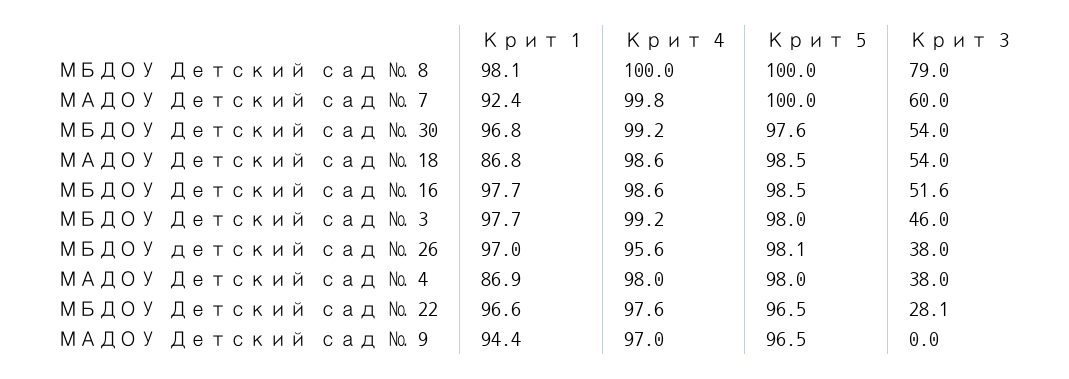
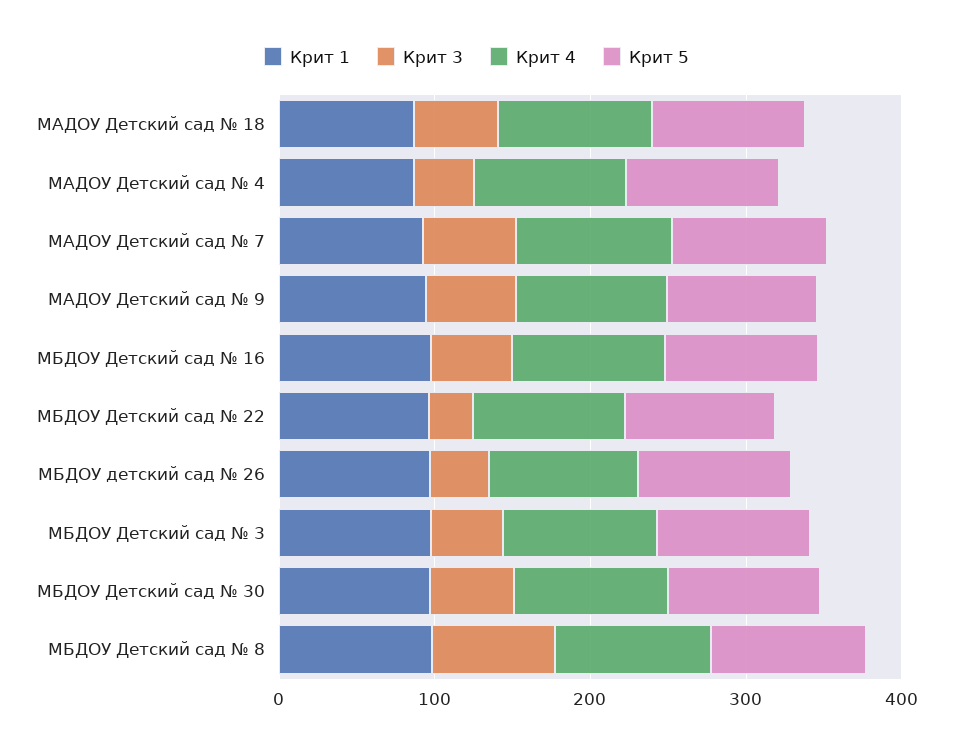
  {
    "Крит 1": {
      "МБДОУ Детский сад № 8": 98.1,
      "МАДОУ Детский сад № 7": 92.4,
      "МБДОУ Детский сад № 30": 96.8,
      "МАДОУ Детский сад № 18": 86.8,
      "МБДОУ Детский сад № 16": 97.7,
      "МБДОУ Детский сад № 3": 97.7,
      "МБДОУ детский сад № 26": 97,
      "МАДОУ Детский сад № 4": 86.9,
      "МБДОУ Детский сад № 22": 96.6,
      "МАДОУ Детский сад № 9": 94.4
    },
    "Крит 4": {
      "МБДОУ Детский сад № 8": 100,
      "МАДОУ Детский сад № 7": 99.8,
      "МБДОУ Детский сад № 30": 99.2,
      "МАДОУ Детский сад № 18": 98.6,
      "МБДОУ Детский сад № 16": 98.6,
      "МБДОУ Детский сад № 3": 99.2,
      "МБДОУ детский сад № 26": 95.6,
      "МАДОУ Детский сад № 4": 98,
      "МБДОУ Детский сад № 22": 97.6,
      "МАДОУ Детский сад № 9": 97
    },
    "Крит 5": {
      "МБДОУ Детский сад № 8": 100,
      "МАДОУ Детский сад № 7": 100,
      "МБДОУ Детский сад № 30": 97.6,
      "МАДОУ Детский сад № 18": 98.5,
      "МБДОУ Детский сад № 16": 98.5,
      "МБДОУ Детский сад № 3": 98,
      "МБДОУ детский сад № 26": 98.1,
      "МАДОУ Детский сад № 4": 98,
      "МБДОУ Детский сад № 22": 96.5,
      "МАДОУ Детский сад № 9": 96.5
    },
    "Крит 3": {
      "МБДОУ Детский сад № 8": 79,
      "МАДОУ Детский сад № 7": 60,
      "МБДОУ Детский сад № 30": 54,
      "МАДОУ Детский сад № 18": 54,
      "МБДОУ Детский сад № 16": 51.6,
      "МБДОУ Детский сад № 3": 46,
      "МБДОУ детский сад № 26": 38,
      "МАДОУ Детский сад № 4": 38,
      "МБДОУ Детский сад № 22": 28.1,
-     "МАДОУ Детский сад № 9": 0
+     "МАДОУ Детский сад № 9": 60
    }
  }

